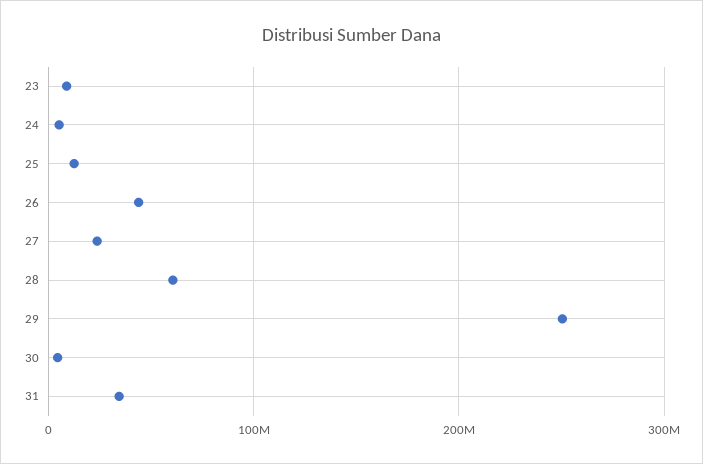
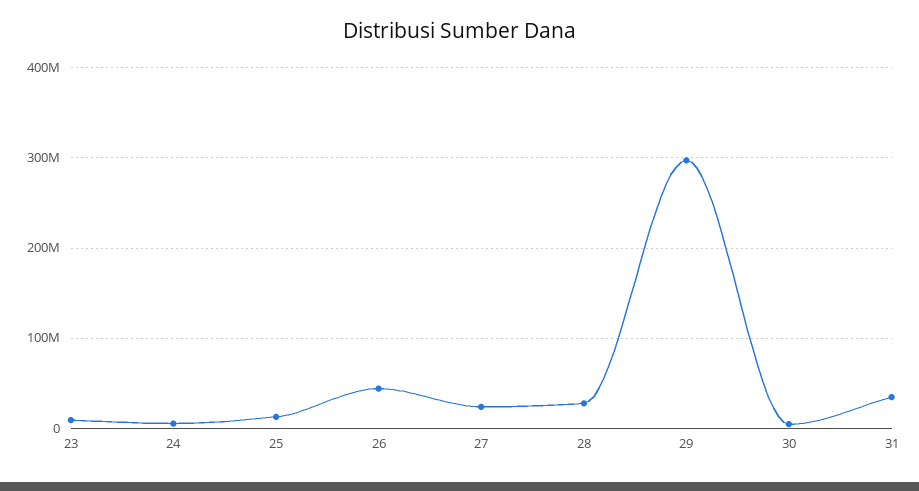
  {
    "23": 10000000,
    "24": 10000000,
    "25": 10000000,
    "26": 40000000,
    "27": 20000000,
-   "28": 60000000,
+   "28": 30000000,
-   "29": 250000000,
+   "29": 300000000,
    "30": 0,
    "31": 30000000
  }

